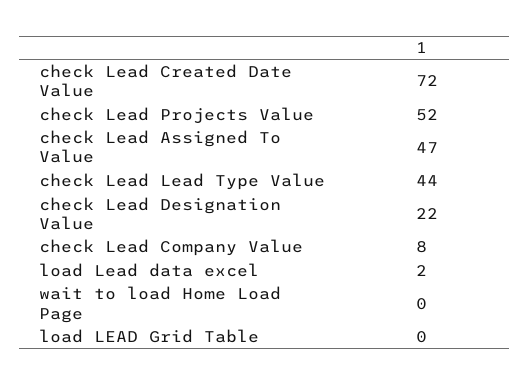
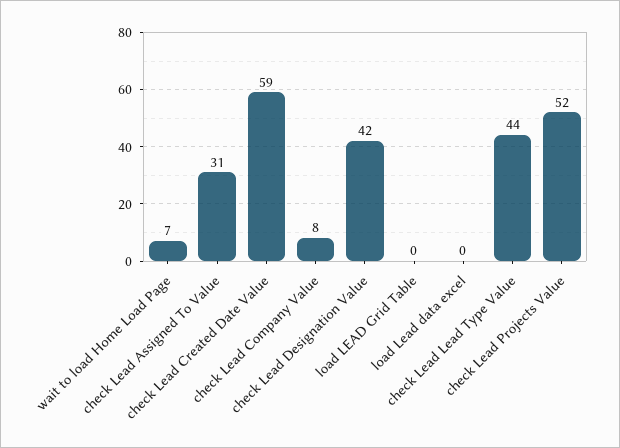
  {
-   "check Lead Created Date Value": 72,
+   "check Lead Created Date Value": 59,
    "check Lead Projects Value": 52,
-   "check Lead Assigned To Value": 47,
+   "check Lead Assigned To Value": 31,
    "check Lead Lead Type Value": 44,
-   "check Lead Designation Value": 22,
+   "check Lead Designation Value": 42,
    "check Lead Company Value": 8,
-   "load Lead data excel": 2,
+   "load Lead data excel": 0,
-   "wait to load Home Load Page": 0,
+   "wait to load Home Load Page": 7,
    "load LEAD Grid Table": 0
  }

